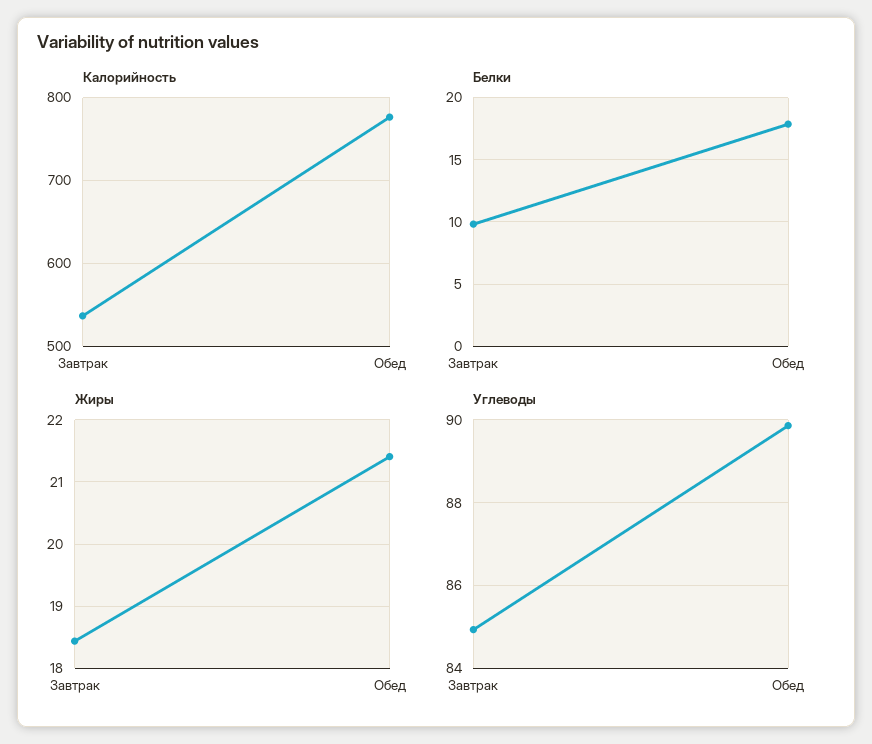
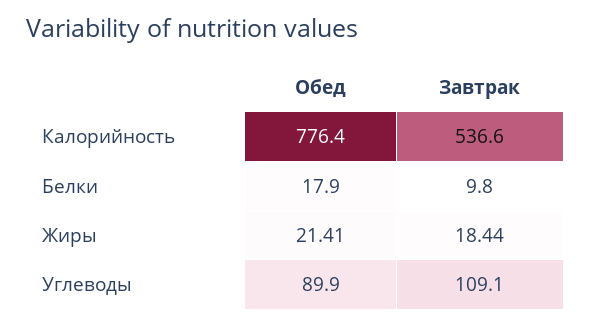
  {
    "Калорийность": {
      "Завтрак": 536.6,
      "Обед": 776.4
    },
    "Белки": {
      "Завтрак": 9.8,
      "Обед": 17.9
    },
    "Жиры": {
      "Завтрак": 18.44,
      "Обед": 21.41
    },
    "Углеводы": {
-     "Завтрак": 85,
+     "Завтрак": 109.1,
      "Обед": 89.9
    }
  }

